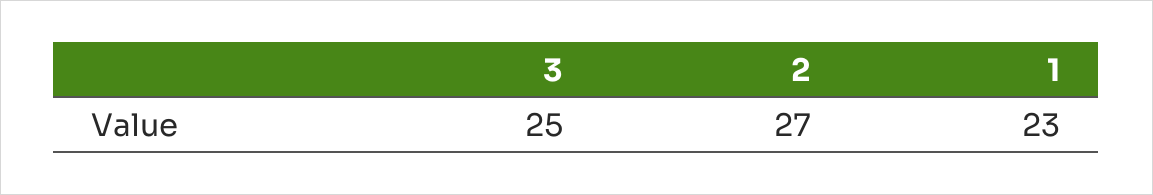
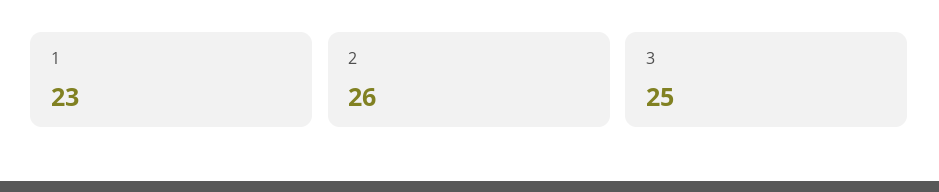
  {
    "3": 25,
-   "2": 27,
+   "2": 26,
    "1": 23
  }

